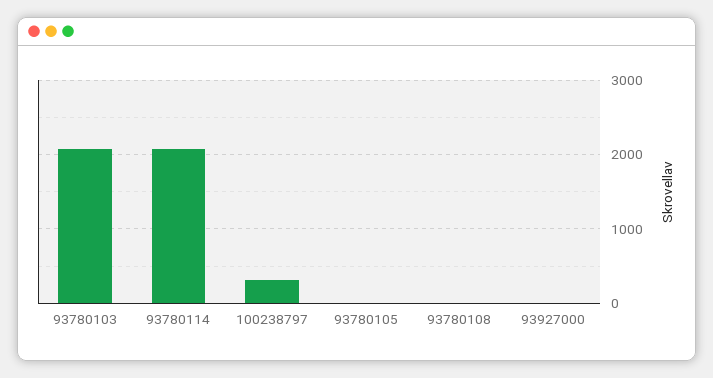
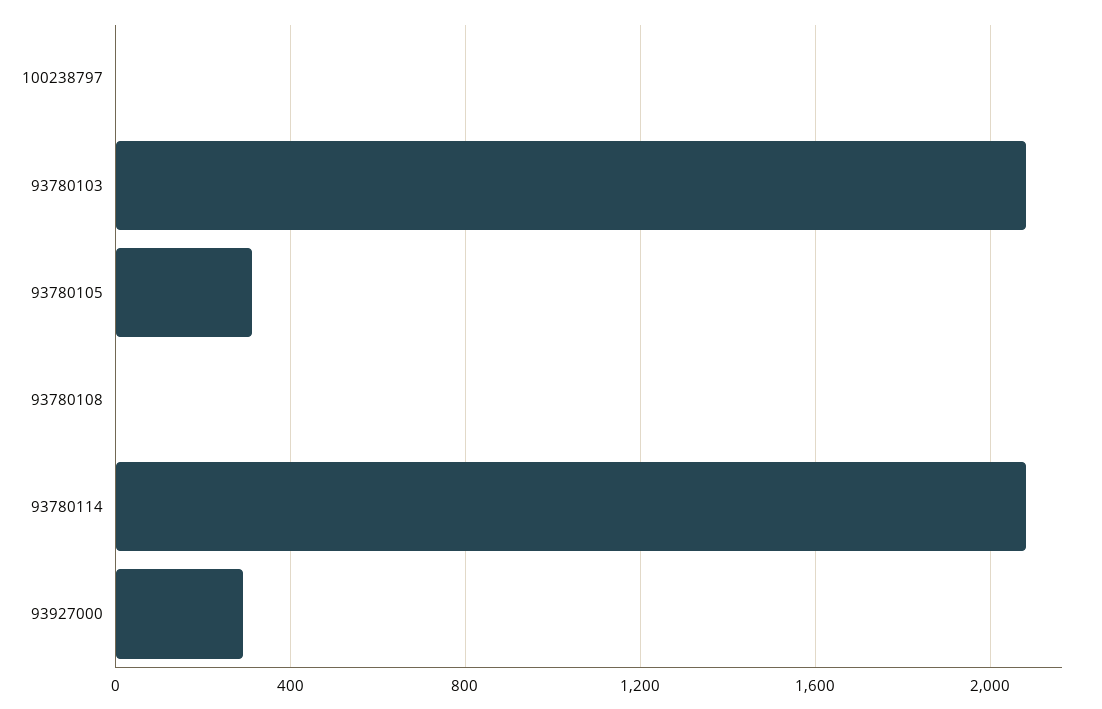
  {
    "93780103": 2100,
    "93780114": 2100,
-   "100238797": 300,
+   "100238797": 0,
-   "93780105": 0,
+   "93780105": 300,
    "93780108": 0,
-   "93927000": 0
+   "93927000": 300
  }

